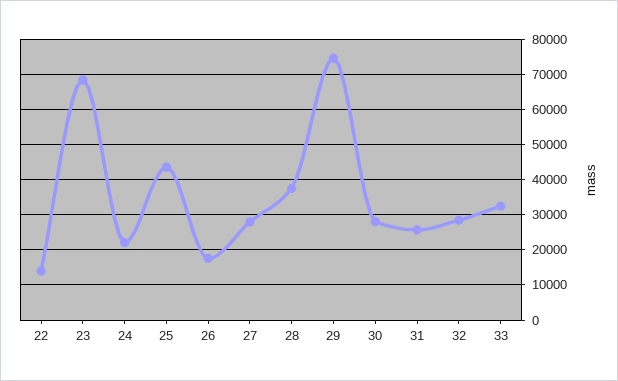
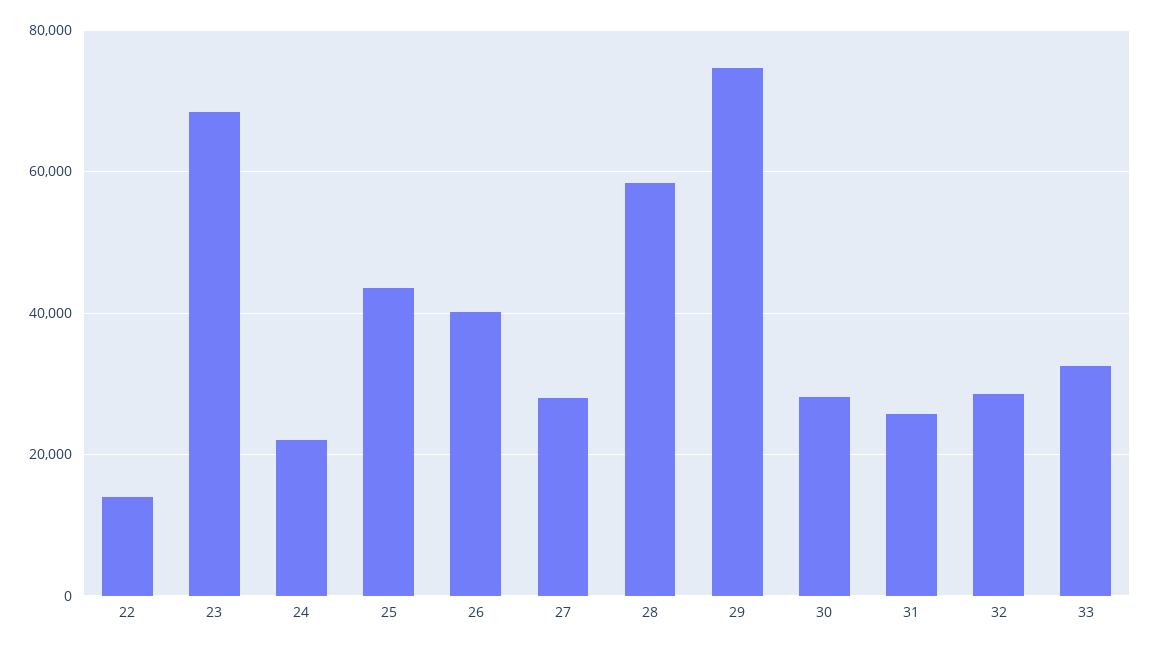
  {
    "22": 14000,
    "23": 68000,
    "24": 22000,
    "25": 44000,
-   "26": 18000,
+   "26": 40000,
    "27": 28000,
-   "28": 38000,
+   "28": 58000,
    "29": 74000,
    "30": 28000,
    "31": 26000,
    "32": 28000,
    "33": 32000
  }

